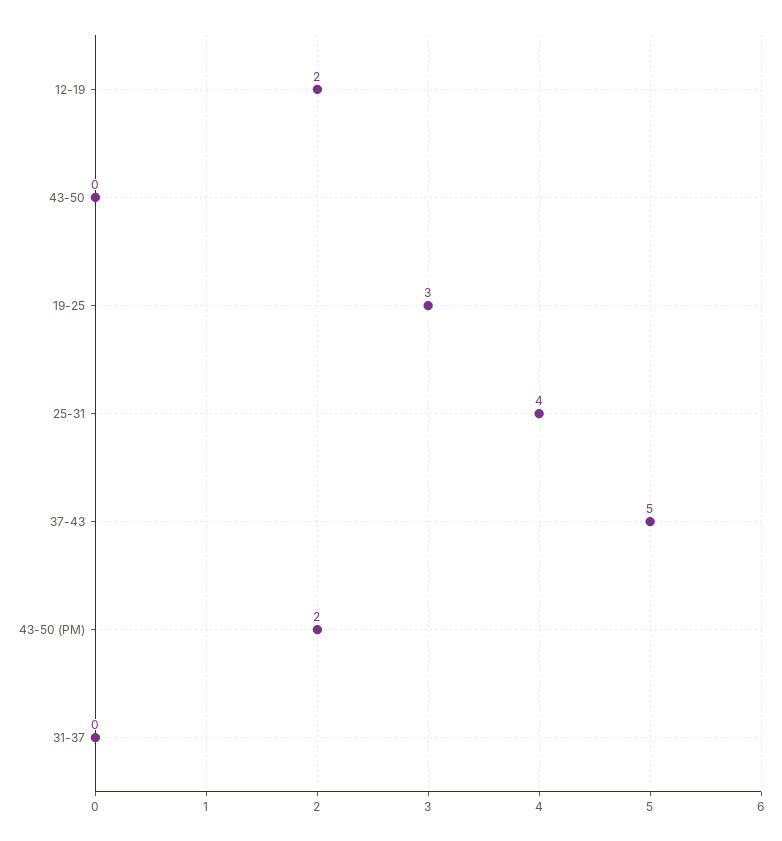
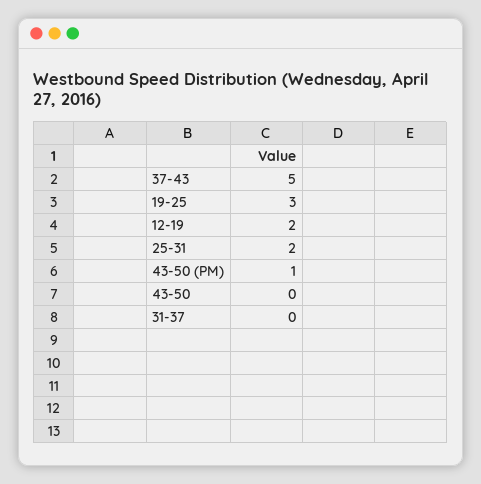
  {
    "12-19": 2,
    "43-50": 0,
    "19-25": 3,
-   "25-31": 4,
+   "25-31": 2,
    "37-43": 5,
-   "43-50 (PM)": 2,
+   "43-50 (PM)": 1,
    "31-37": 0
  }

